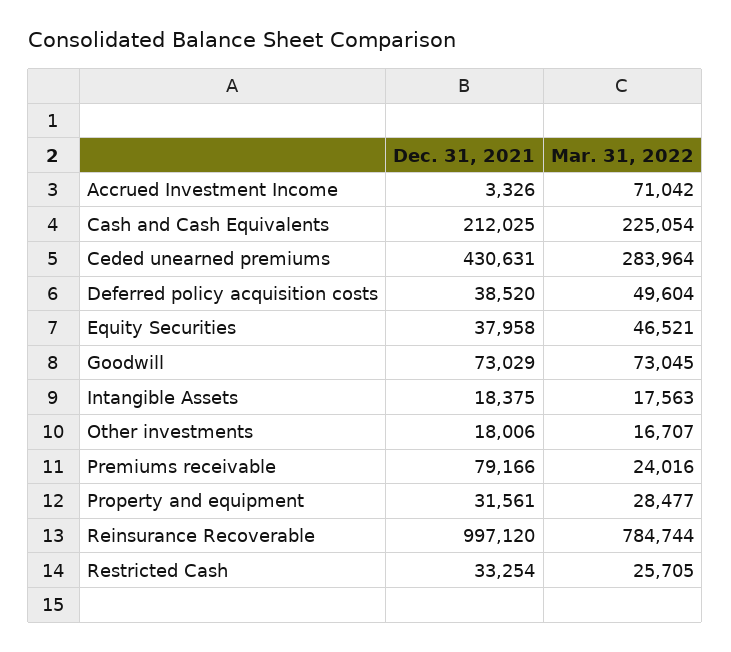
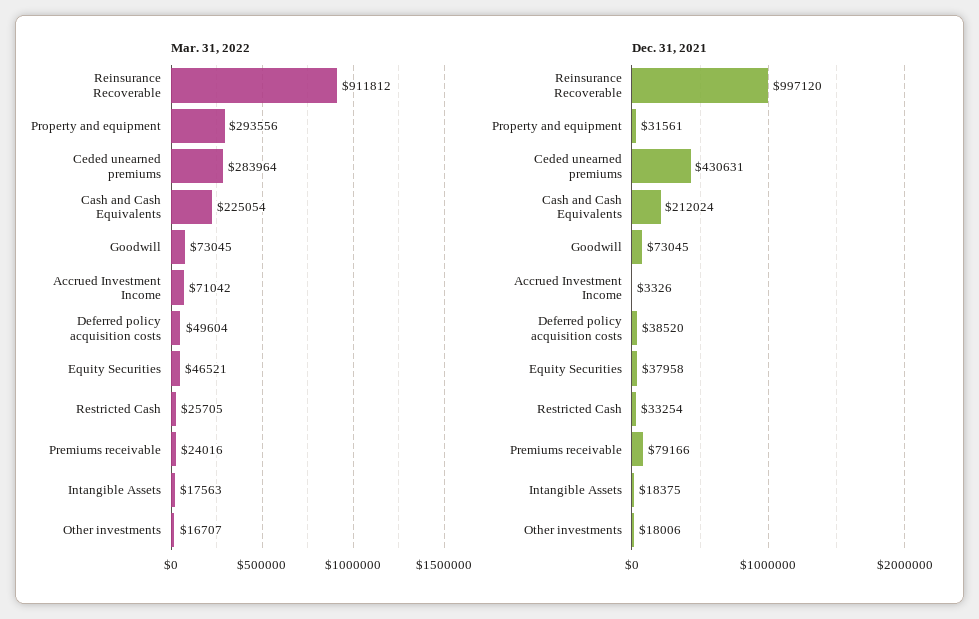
  {
    "Dec. 31, 2021": {
      "Accrued Investment Income": 3326,
-     "Cash and Cash Equivalents": 212025,
+     "Cash and Cash Equivalents": 212024,
      "Ceded unearned premiums": 430631,
      "Deferred policy acquisition costs": 38520,
      "Equity Securities": 37958,
-     "Goodwill": 73029,
+     "Goodwill": 73045,
      "Intangible Assets": 18375,
      "Other investments": 18006,
      "Premiums receivable": 79166,
      "Property and equipment": 31561,
      "Reinsurance Recoverable": 997120,
      "Restricted Cash": 33254
    },
    "Mar. 31, 2022": {
      "Accrued Investment Income": 71042,
      "Cash and Cash Equivalents": 225054,
      "Ceded unearned premiums": 283964,
      "Deferred policy acquisition costs": 49604,
      "Equity Securities": 46521,
      "Goodwill": 73045,
      "Intangible Assets": 17563,
      "Other investments": 16707,
      "Premiums receivable": 24016,
-     "Property and equipment": 28477,
+     "Property and equipment": 293556,
-     "Reinsurance Recoverable": 784744,
+     "Reinsurance Recoverable": 911812,
      "Restricted Cash": 25705
    }
  }

